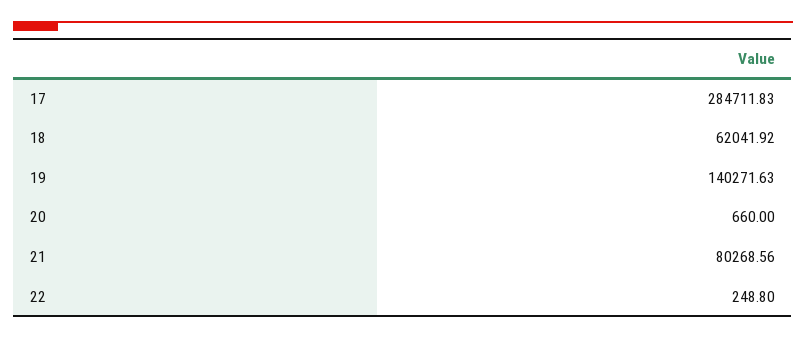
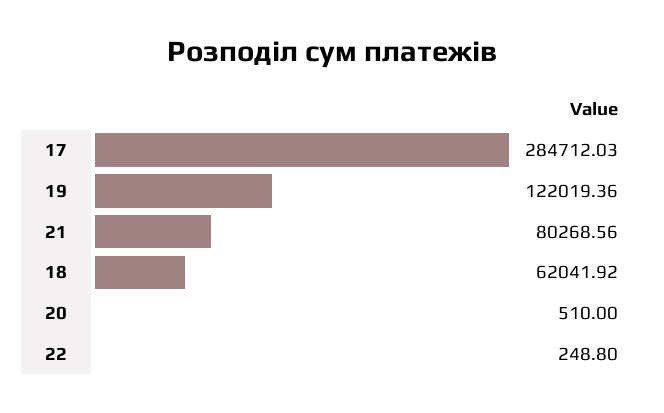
  {
-   "17": 284711.83,
+   "17": 284712.03,
    "18": 62041.92,
-   "19": 140271.63,
+   "19": 122019.36,
-   "20": 660,
+   "20": 510,
    "21": 80268.56,
    "22": 248.8
  }

